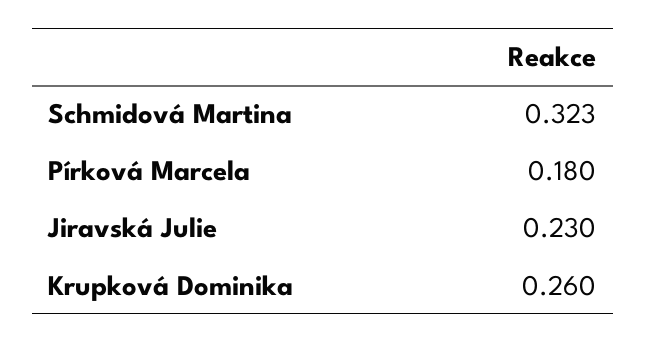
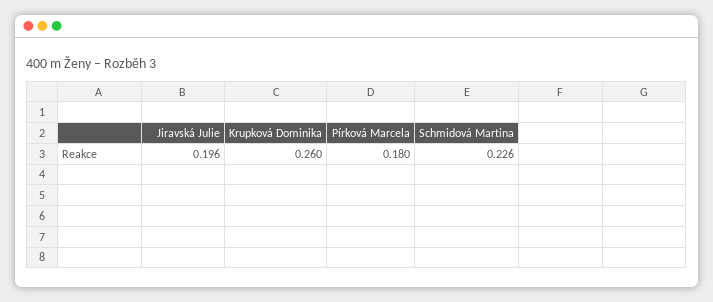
  {
-   "Schmidová Martina": 0.323,
+   "Schmidová Martina": 0.226,
    "Pírková Marcela": 0.18,
-   "Jiravská Julie": 0.23,
+   "Jiravská Julie": 0.196,
    "Krupková Dominika": 0.26
  }

